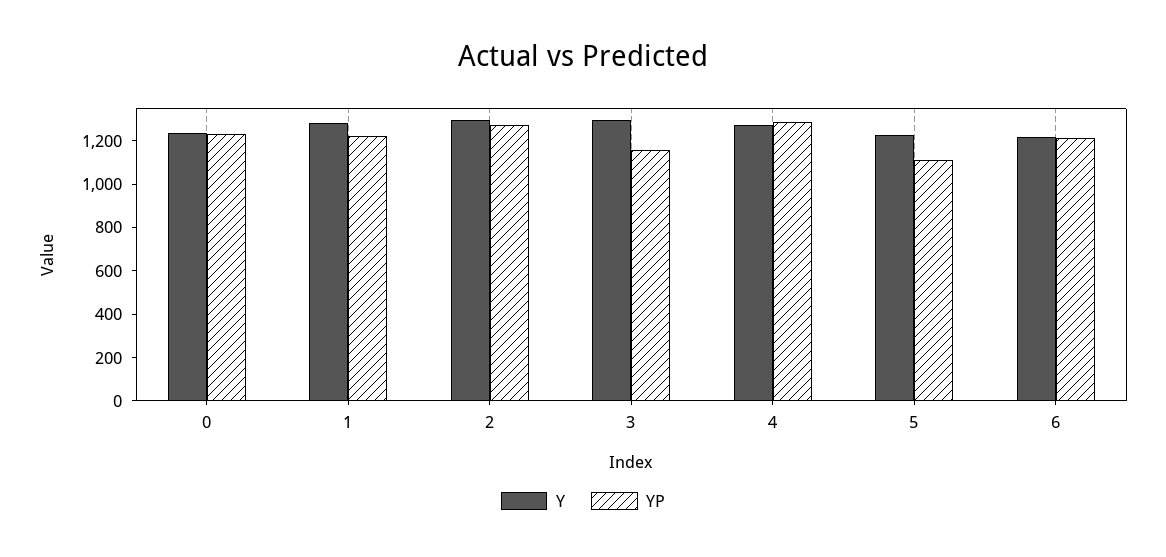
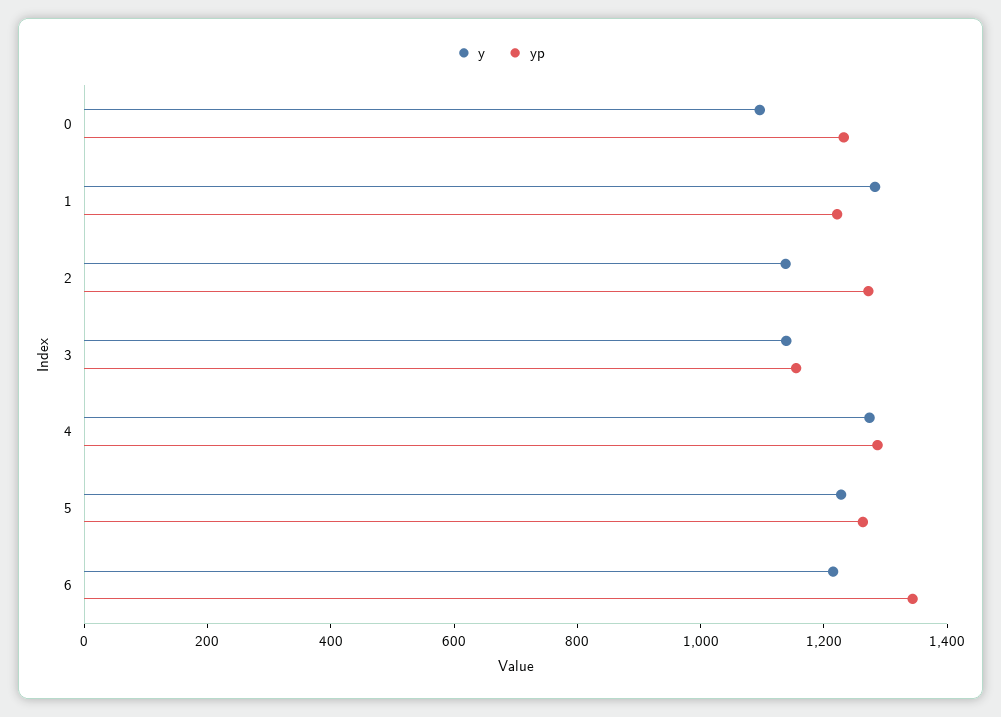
  {
    "Y": {
-     "0": 1250,
+     "0": 1100,
      "1": 1300,
-     "2": 1300,
+     "2": 1150,
-     "3": 1300,
+     "3": 1150,
      "4": 1250,
      "5": 1250,
      "6": 1200
    },
    "YP": {
      "0": 1250,
      "1": 1200,
      "2": 1250,
      "3": 1150,
      "4": 1300,
-     "5": 1100,
+     "5": 1250,
-     "6": 1200
+     "6": 1350
    }
  }

